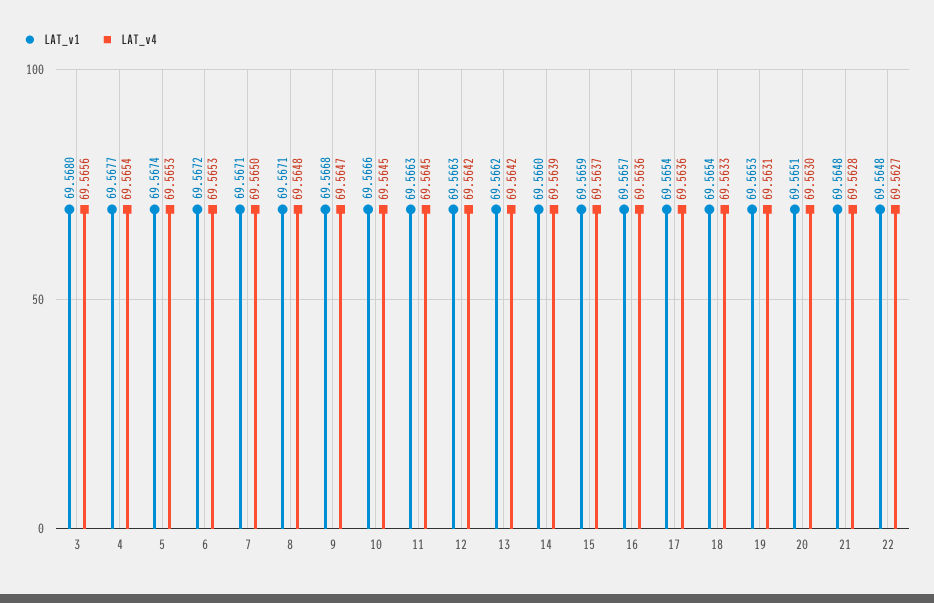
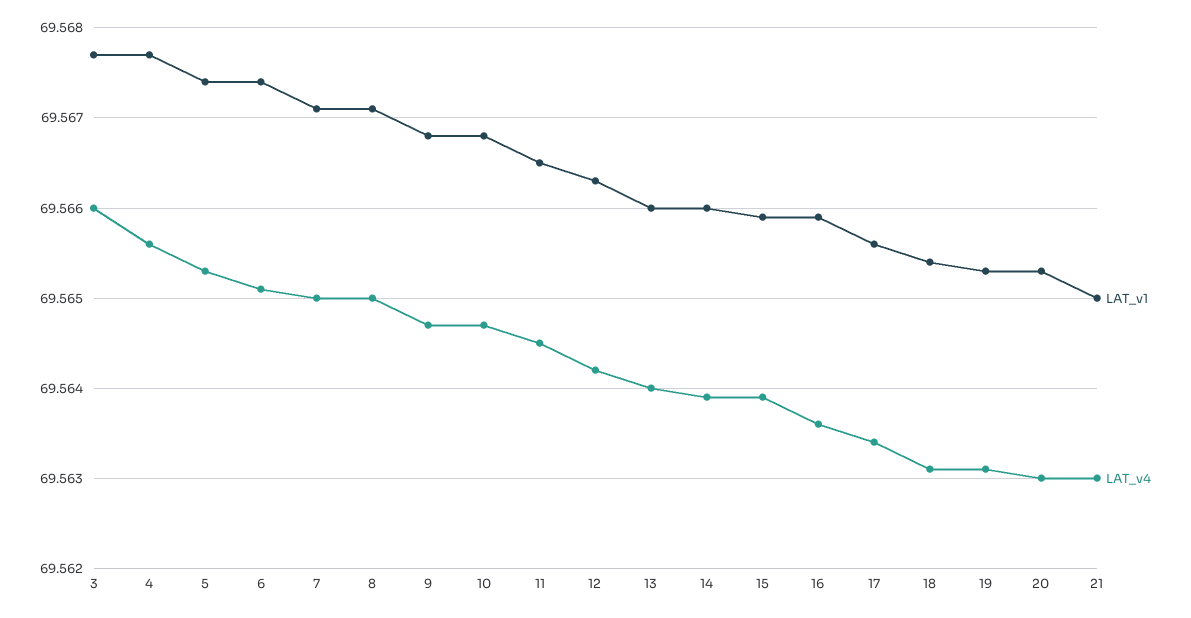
  {
    "LAT_v1": {
-     "3": 69.568,
+     "3": 69.5677,
      "4": 69.5677,
      "5": 69.5674,
-     "6": 69.5672,
+     "6": 69.5674,
      "7": 69.5671,
      "8": 69.5671,
      "9": 69.5668,
-     "10": 69.5666,
+     "10": 69.5668,
-     "11": 69.5663,
+     "11": 69.5665,
      "12": 69.5663,
-     "13": 69.5662,
+     "13": 69.566,
      "14": 69.566,
      "15": 69.5659,
-     "16": 69.5657,
+     "16": 69.5659,
-     "17": 69.5654,
+     "17": 69.5656,
      "18": 69.5654,
      "19": 69.5653,
-     "20": 69.5651,
+     "20": 69.5653,
-     "21": 69.5648,
+     "21": 69.565
-     "22": 69.5648
    },
    "LAT_v4": {
-     "3": 69.5656,
+     "3": 69.566,
-     "4": 69.5654,
+     "4": 69.5656,
      "5": 69.5653,
-     "6": 69.5653,
+     "6": 69.5651,
      "7": 69.565,
-     "8": 69.5648,
+     "8": 69.565,
      "9": 69.5647,
-     "10": 69.5645,
+     "10": 69.5647,
      "11": 69.5645,
      "12": 69.5642,
-     "13": 69.5642,
+     "13": 69.564,
      "14": 69.5639,
-     "15": 69.5637,
+     "15": 69.5639,
      "16": 69.5636,
-     "17": 69.5636,
+     "17": 69.5634,
-     "18": 69.5633,
+     "18": 69.5631,
      "19": 69.5631,
      "20": 69.563,
-     "21": 69.5628,
+     "21": 69.563
-     "22": 69.5627
    }
  }

